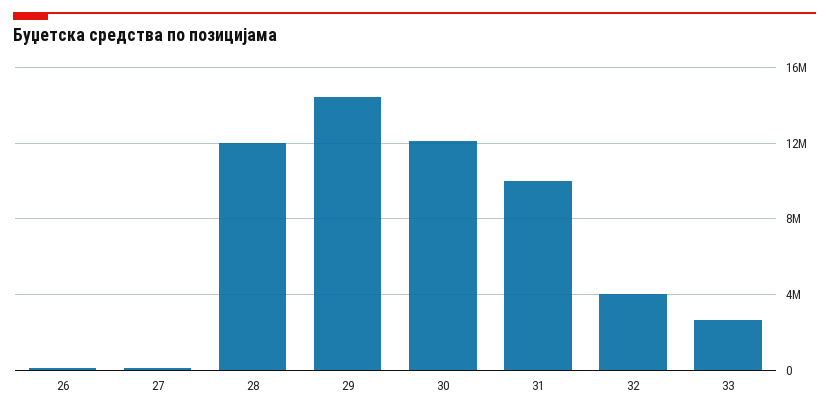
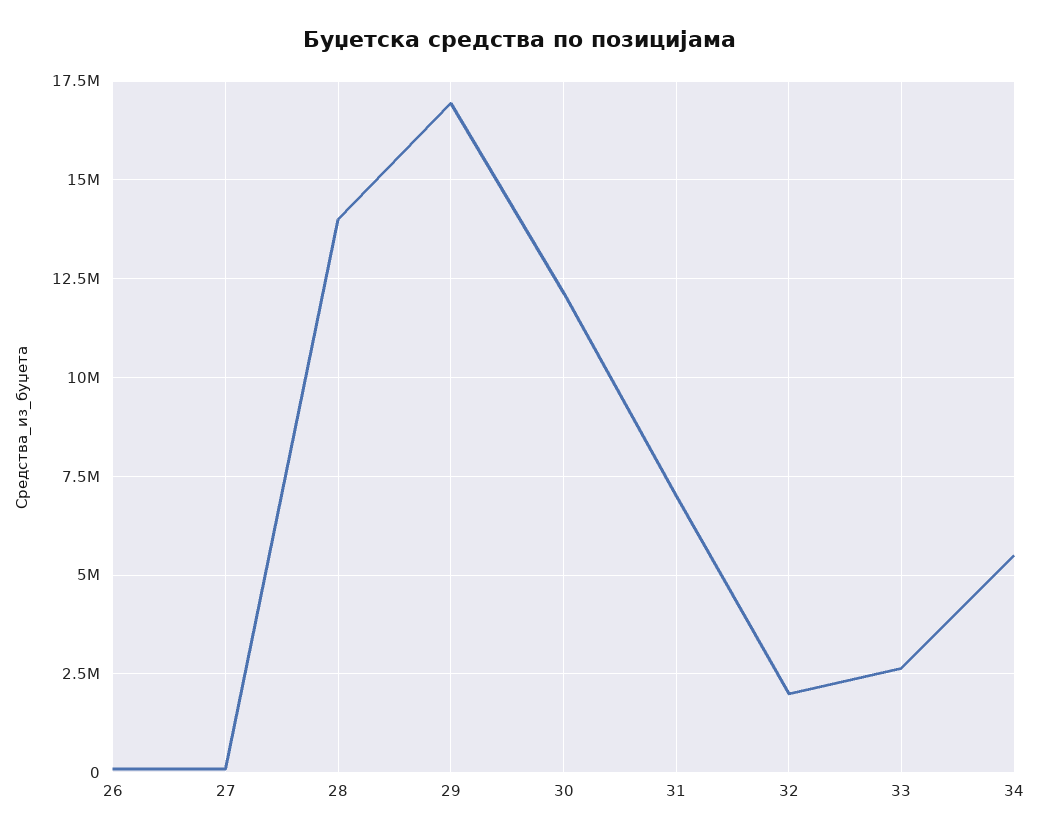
  {
    "26": 0,
    "27": 0,
-   "28": 12000000,
+   "28": 14000000,
-   "29": 14500000,
+   "29": 17000000,
    "30": 12250000,
-   "31": 10000000,
+   "31": 7000000,
-   "32": 4000000,
+   "32": 2000000,
-   "33": 2750000
+   "33": 2750000,
+   "34": 5500000
  }

